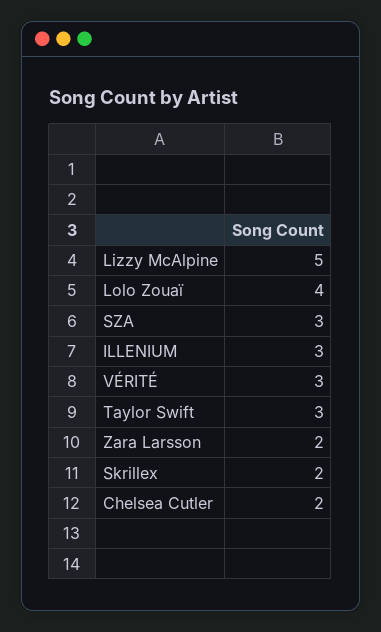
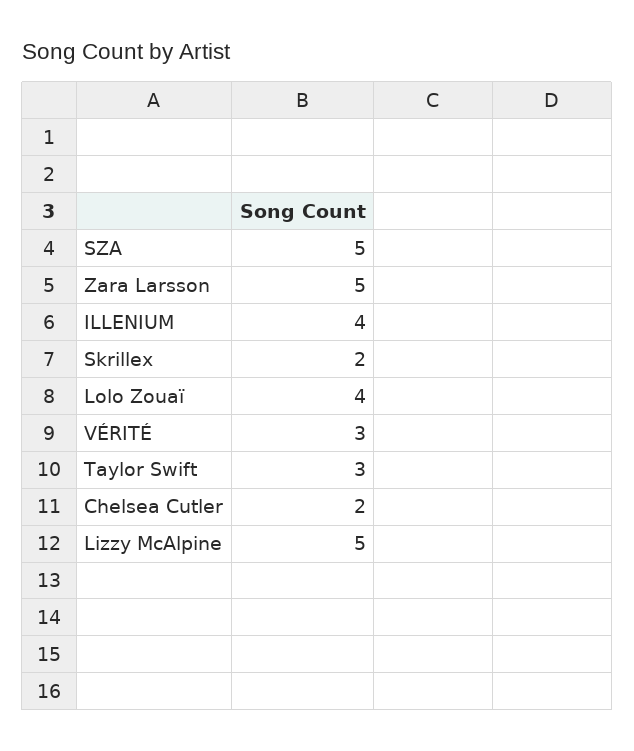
  {
    "Lizzy McAlpine": 5,
    "Lolo Zouaï": 4,
-   "SZA": 3,
+   "SZA": 5,
-   "ILLENIUM": 3,
+   "ILLENIUM": 4,
    "VÉRITÉ": 3,
    "Taylor Swift": 3,
-   "Zara Larsson": 2,
+   "Zara Larsson": 5,
    "Skrillex": 2,
    "Chelsea Cutler": 2
  }

